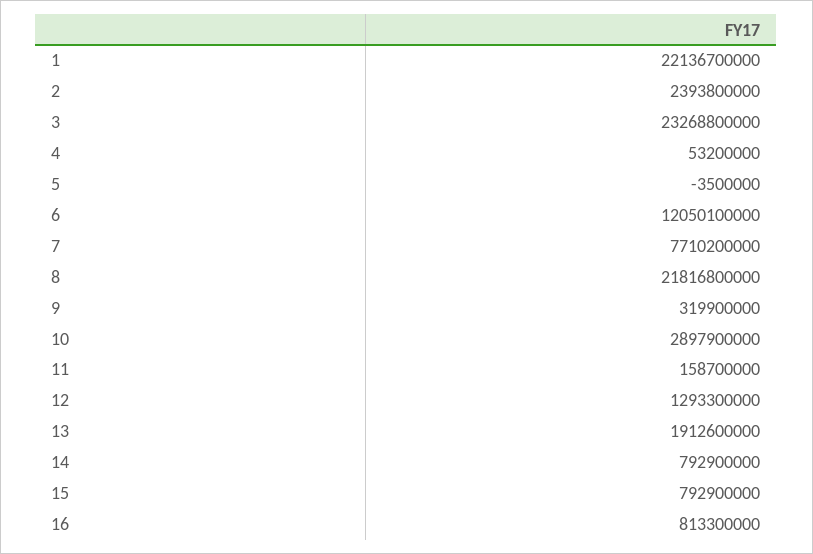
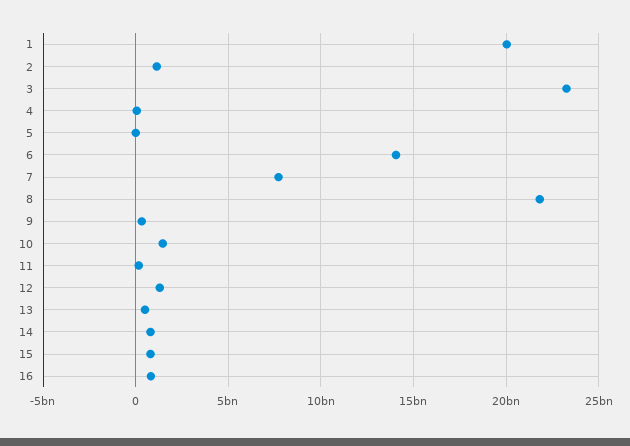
  {
-   "1": 22136700000,
+   "1": 20000000000,
-   "2": 2393800000,
+   "2": 1000000000,
    "3": 23268800000,
    "4": 53200000,
    "5": -3500000,
-   "6": 12050100000,
+   "6": 14000000000,
    "7": 7710200000,
    "8": 21816800000,
    "9": 319900000,
-   "10": 2897900000,
+   "10": 1500000000,
    "11": 158700000,
    "12": 1293300000,
-   "13": 1912600000,
+   "13": 500000000,
    "14": 792900000,
    "15": 792900000,
    "16": 813300000
  }

